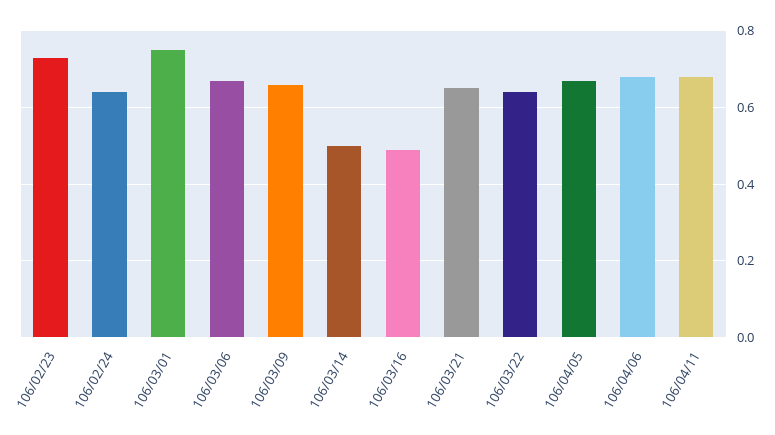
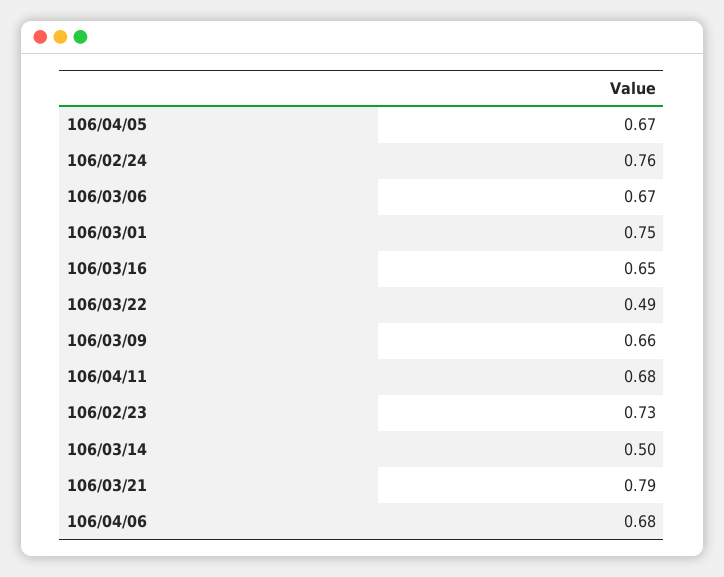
  {
    "106/02/23": 0.73,
-   "106/02/24": 0.65,
+   "106/02/24": 0.76,
    "106/03/01": 0.75,
    "106/03/06": 0.67,
    "106/03/09": 0.66,
    "106/03/14": 0.5,
-   "106/03/16": 0.5,
+   "106/03/16": 0.65,
-   "106/03/21": 0.65,
+   "106/03/21": 0.79,
-   "106/03/22": 0.65,
+   "106/03/22": 0.49,
    "106/04/05": 0.67,
    "106/04/06": 0.68,
    "106/04/11": 0.68
  }

